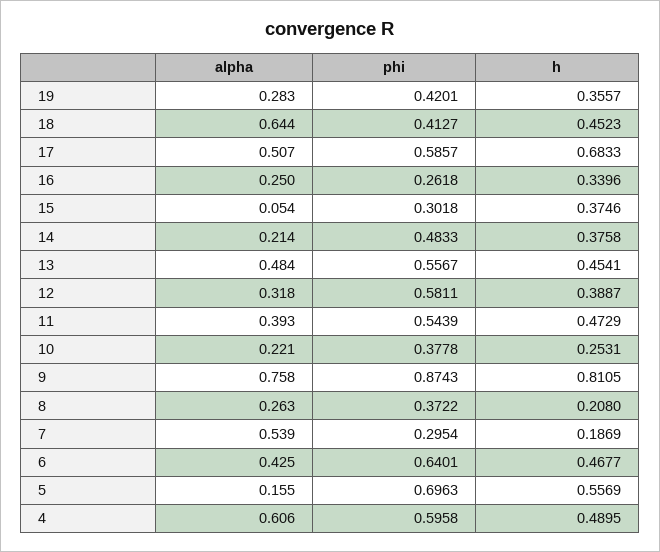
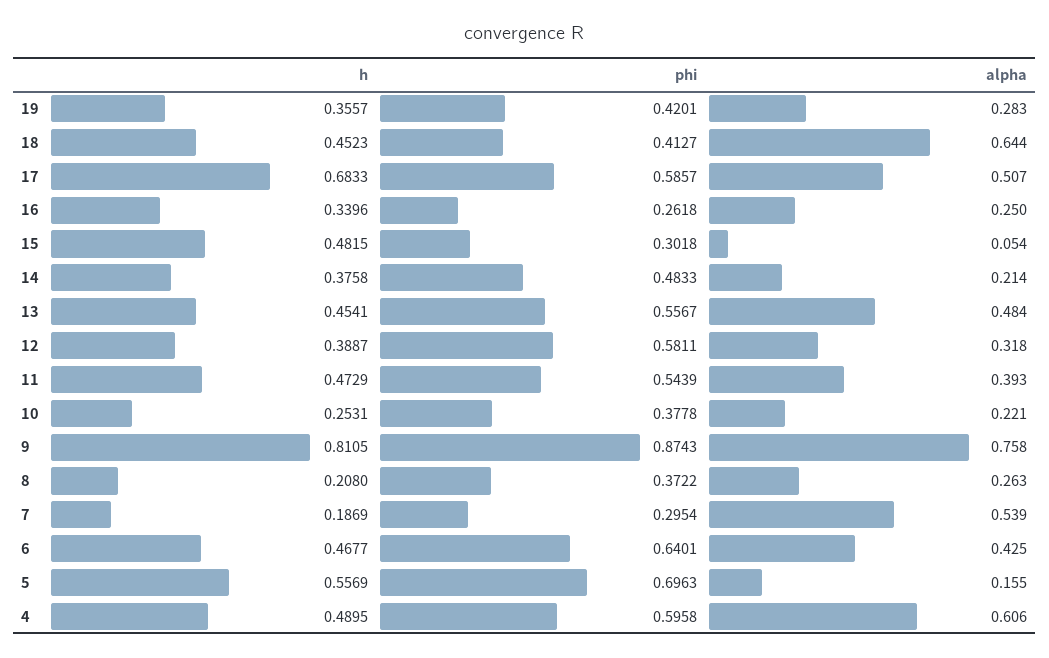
  {
    "alpha": {
      "19": 0.283,
      "18": 0.644,
      "17": 0.507,
      "16": 0.25,
      "15": 0.054,
      "14": 0.214,
      "13": 0.484,
      "12": 0.318,
      "11": 0.393,
      "10": 0.221,
      "9": 0.758,
      "8": 0.263,
      "7": 0.539,
      "6": 0.425,
      "5": 0.155,
      "4": 0.606
    },
    "phi": {
      "19": 0.4201,
      "18": 0.4127,
      "17": 0.5857,
      "16": 0.2618,
      "15": 0.3018,
      "14": 0.4833,
      "13": 0.5567,
      "12": 0.5811,
      "11": 0.5439,
      "10": 0.3778,
      "9": 0.8743,
      "8": 0.3722,
      "7": 0.2954,
      "6": 0.6401,
      "5": 0.6963,
      "4": 0.5958
    },
    "h": {
      "19": 0.3557,
      "18": 0.4523,
      "17": 0.6833,
      "16": 0.3396,
-     "15": 0.3746,
+     "15": 0.4815,
      "14": 0.3758,
      "13": 0.4541,
      "12": 0.3887,
      "11": 0.4729,
      "10": 0.2531,
      "9": 0.8105,
      "8": 0.208,
      "7": 0.1869,
      "6": 0.4677,
      "5": 0.5569,
      "4": 0.4895
    }
  }

